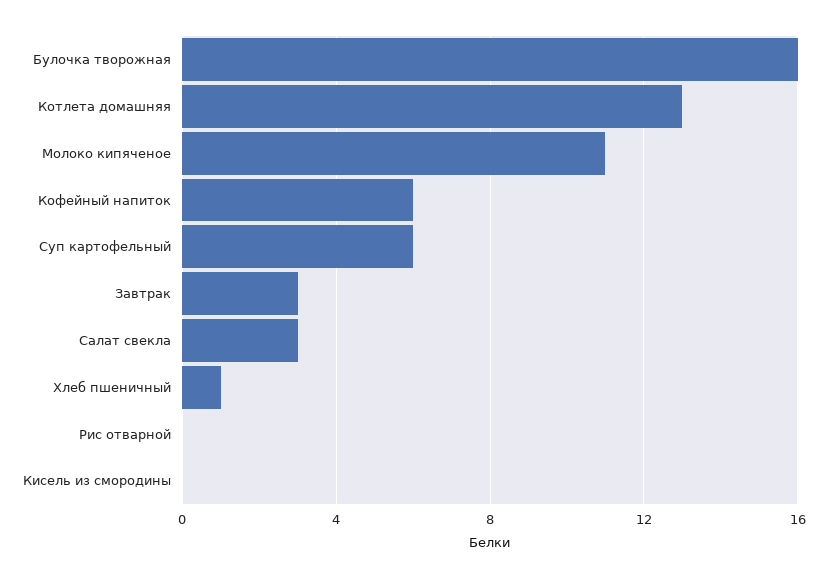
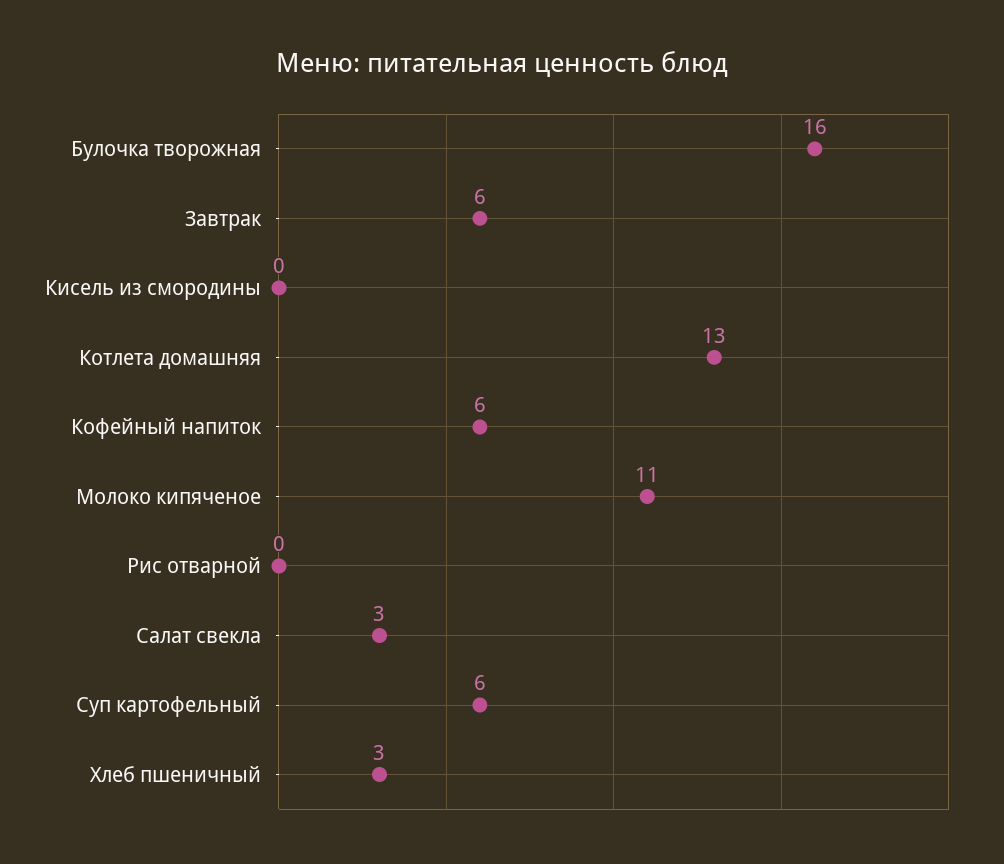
  {
    "Булочка творожная": 16,
    "Котлета домашняя": 13,
    "Молоко кипяченое": 11,
    "Кофейный напиток": 6,
    "Суп картофельный": 6,
-   "Завтрак": 3,
+   "Завтрак": 6,
    "Салат свекла": 3,
-   "Хлеб пшеничный": 1,
+   "Хлеб пшеничный": 3,
    "Рис отварной": 0,
    "Кисель из смородины": 0
  }

